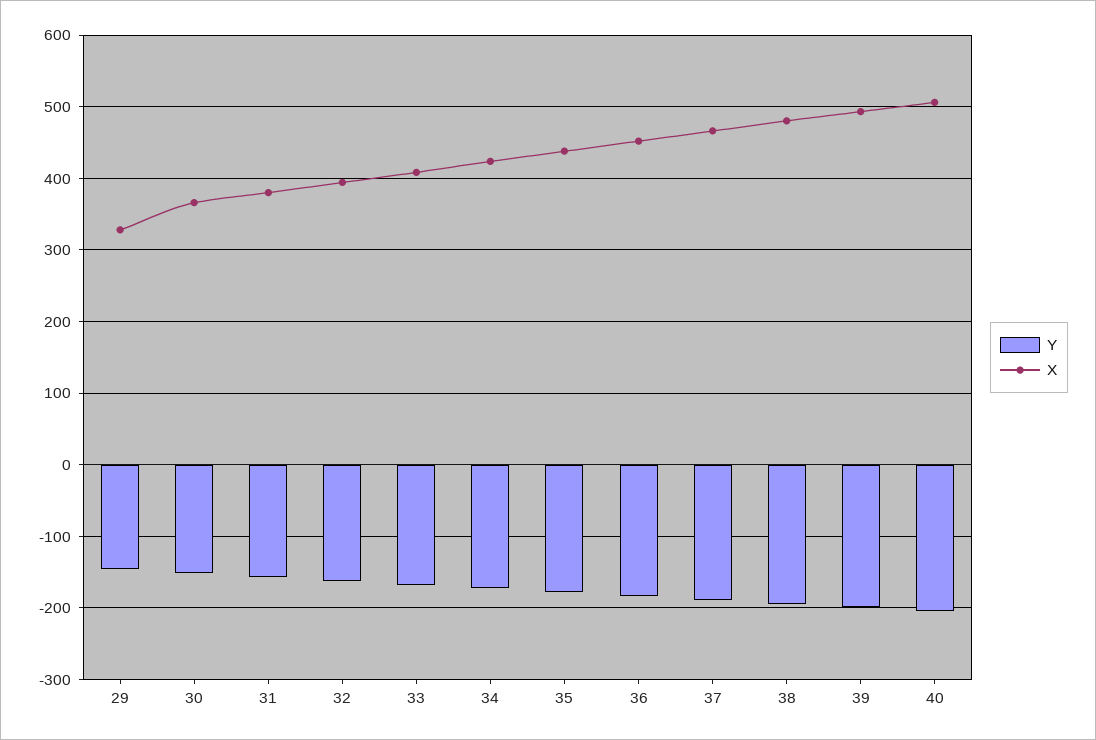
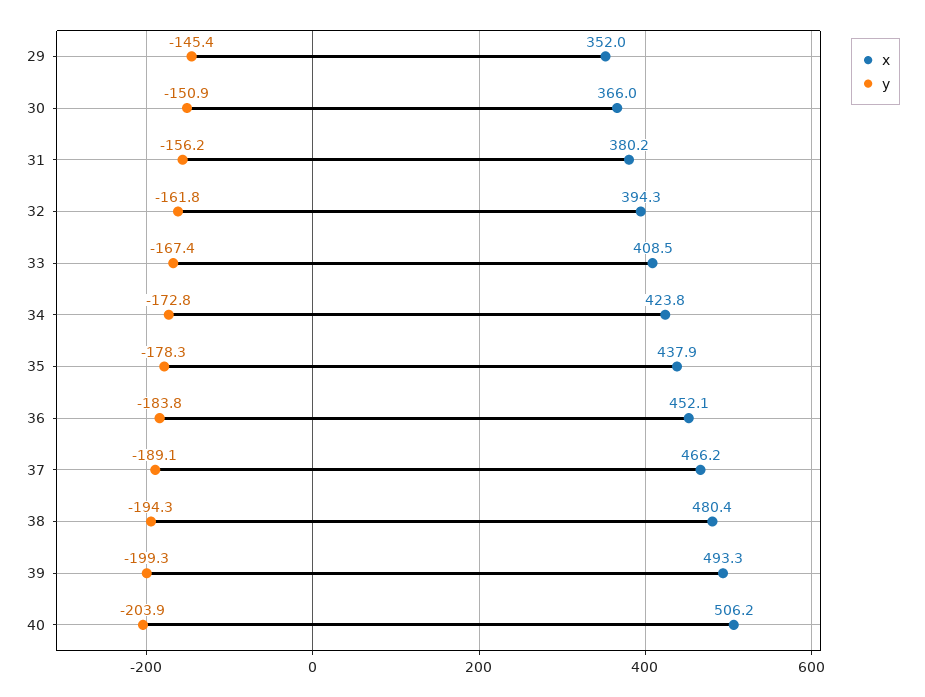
  {
    "Y": {
      "29": -145.4,
      "30": -150.9,
      "31": -156.2,
      "32": -161.8,
      "33": -167.4,
      "34": -172.8,
      "35": -178.3,
      "36": -183.8,
      "37": -189.1,
      "38": -194.3,
      "39": -199.3,
      "40": -203.9
    },
    "X": {
-     "29": 330,
+     "29": 352,
      "30": 366,
      "31": 380.2,
      "32": 394.3,
      "33": 408.5,
      "34": 423.8,
      "35": 437.9,
      "36": 452.1,
      "37": 466.2,
      "38": 480.4,
      "39": 493.3,
      "40": 506.2
    }
  }

